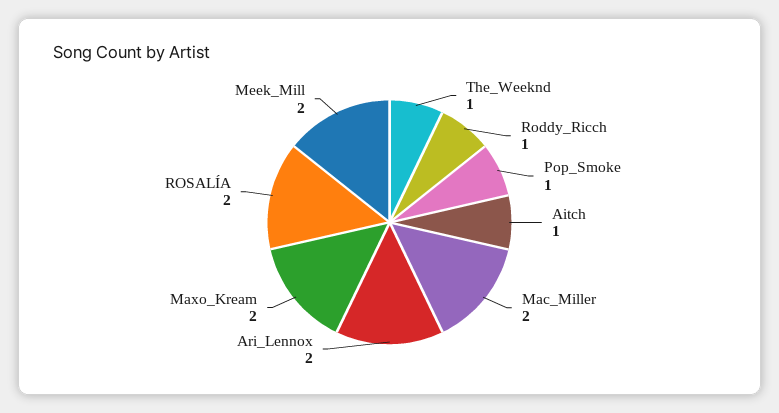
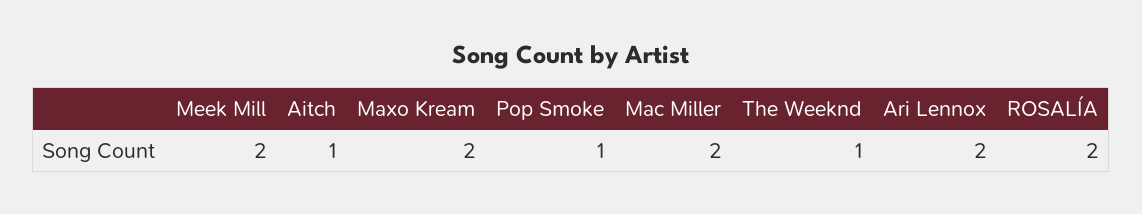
  {
    "The_Weeknd": 1,
-   "Roddy_Ricch": 1,
    "Pop_Smoke": 1,
    "Aitch": 1,
    "Mac_Miller": 2,
    "Ari_Lennox": 2,
    "Maxo_Kream": 2,
    "ROSALÍA": 2,
    "Meek_Mill": 2
  }

